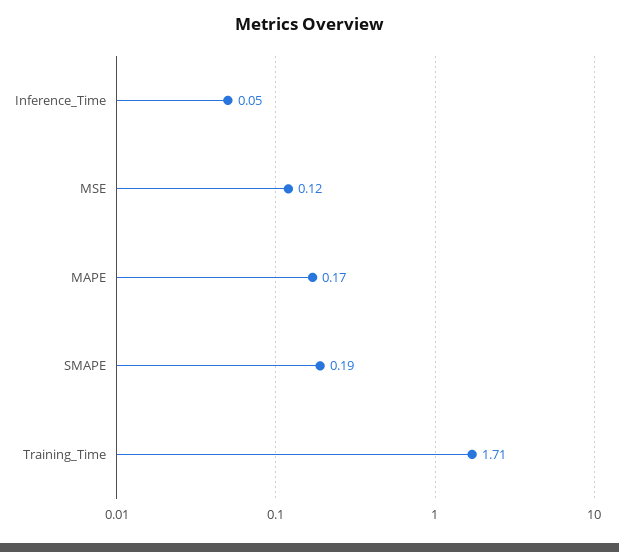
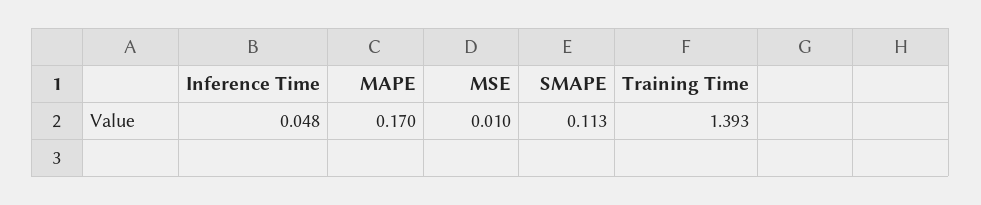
  {
    "Inference_Time": 0.048,
-   "MSE": 0.12,
+   "MSE": 0.01,
    "MAPE": 0.17,
-   "SMAPE": 0.19,
+   "SMAPE": 0.113,
-   "Training_Time": 1.71
+   "Training_Time": 1.393
  }

